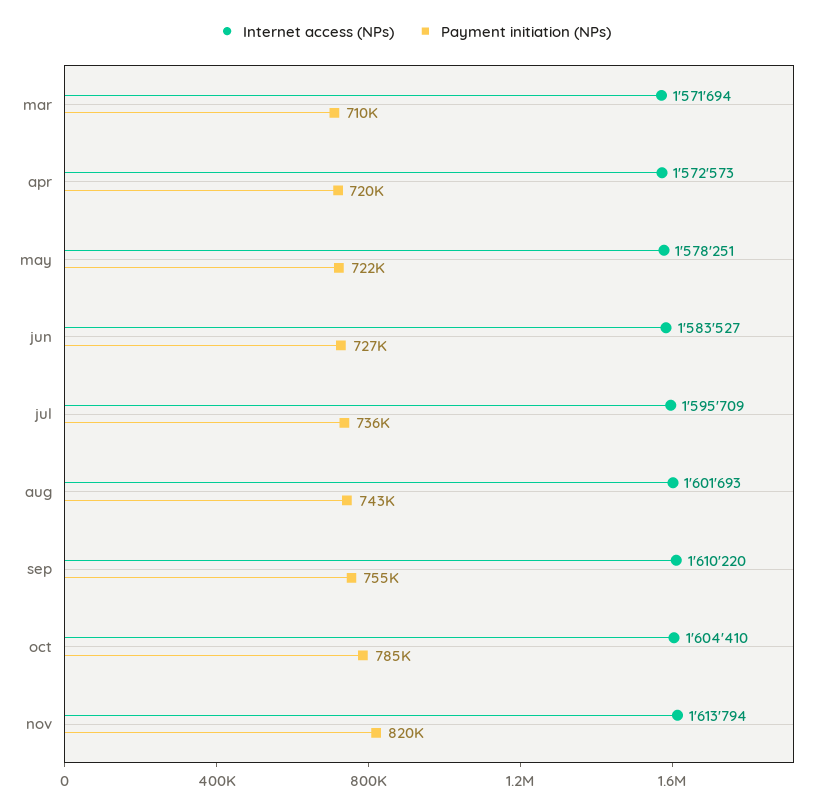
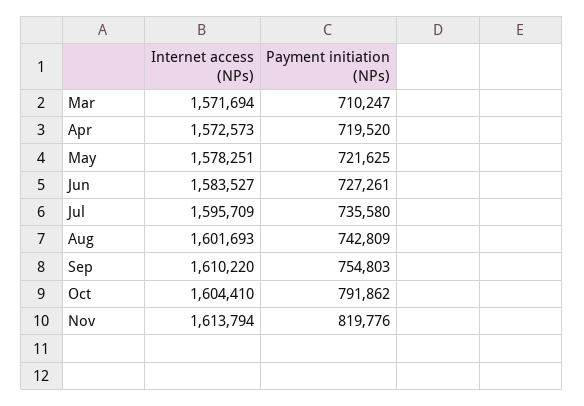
  {
    "Internet access (NPs)": {
      "mar": 1571694,
      "apr": 1572573,
      "may": 1578251,
      "jun": 1583527,
      "jul": 1595709,
      "aug": 1601693,
      "sep": 1610220,
      "oct": 1604410,
      "nov": 1613794
    },
    "Payment initiation (NPs)": {
      "mar": 710247,
      "apr": 719520,
      "may": 721625,
      "jun": 727261,
      "jul": 735580,
      "aug": 742809,
      "sep": 754803,
-     "oct": 785000,
+     "oct": 791862,
      "nov": 819776
    }
  }

